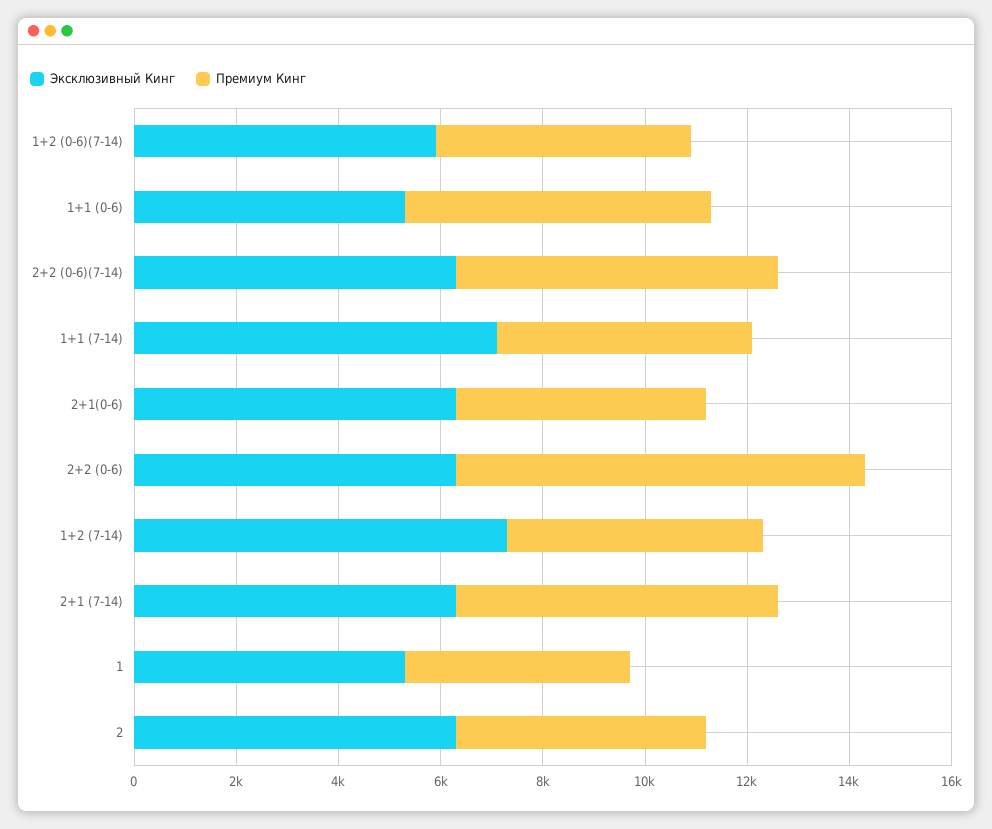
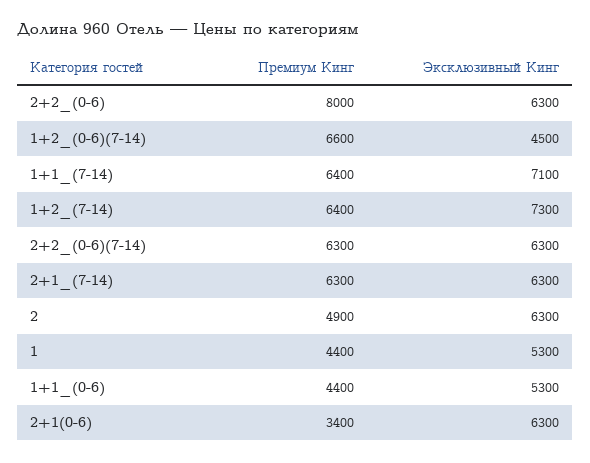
  {
    "Эксклюзивный Кинг": {
-     "1+2 (0-6)(7-14)": 6000,
+     "1+2 (0-6)(7-14)": 4500,
      "1+1 (0-6)": 5300,
      "2+2 (0-6)(7-14)": 6300,
      "1+1 (7-14)": 7100,
      "2+1(0-6)": 6300,
      "2+2 (0-6)": 6300,
      "1+2 (7-14)": 7300,
      "2+1 (7-14)": 6300,
      "1": 5300,
      "2": 6300
    },
    "Премиум Кинг": {
-     "1+2 (0-6)(7-14)": 5000,
+     "1+2 (0-6)(7-14)": 6600,
-     "1+1 (0-6)": 6000,
+     "1+1 (0-6)": 4400,
      "2+2 (0-6)(7-14)": 6300,
-     "1+1 (7-14)": 5000,
+     "1+1 (7-14)": 6400,
-     "2+1(0-6)": 5000,
+     "2+1(0-6)": 3400,
      "2+2 (0-6)": 8000,
-     "1+2 (7-14)": 5000,
+     "1+2 (7-14)": 6400,
      "2+1 (7-14)": 6300,
      "1": 4400,
      "2": 4900
    }
  }

